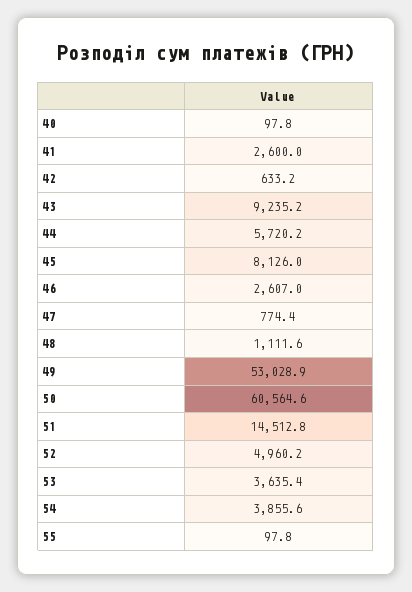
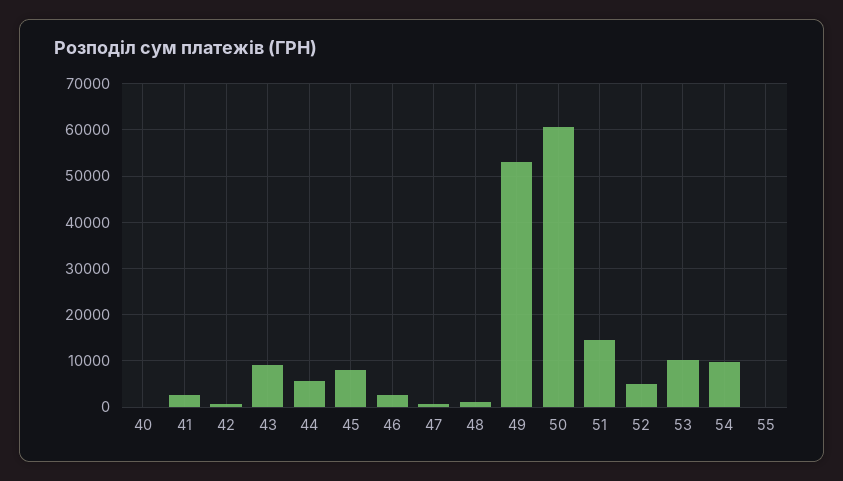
  {
    "40": 97.8,
    "41": 2600,
    "42": 633.2,
    "43": 9235.2,
    "44": 5720.2,
    "45": 8126,
    "46": 2607,
    "47": 774.4,
    "48": 1111.6,
    "49": 53028.9,
    "50": 60564.6,
    "51": 14512.8,
    "52": 4960.2,
-   "53": 3635.4,
+   "53": 10000,
-   "54": 3855.6,
+   "54": 10000,
    "55": 97.8
  }

